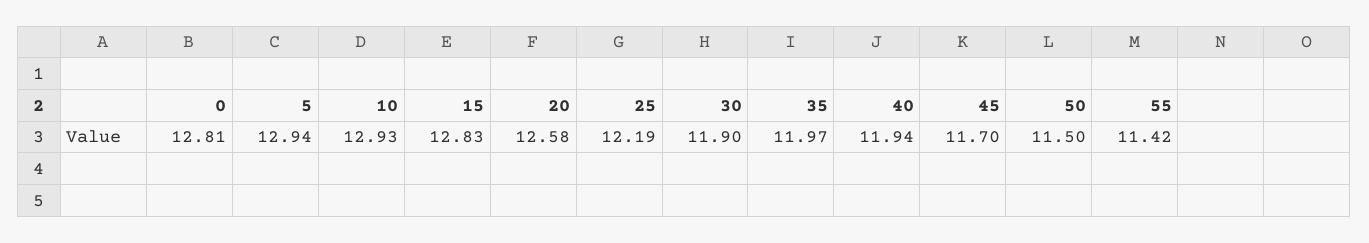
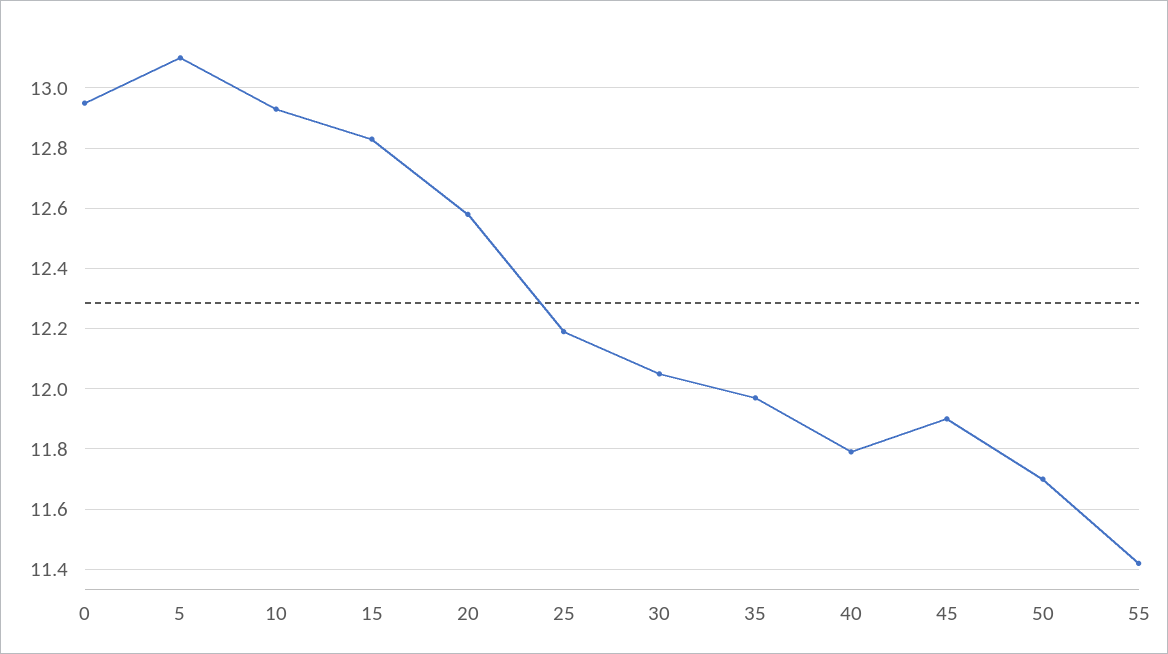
  {
-   "0": 12.81,
+   "0": 12.95,
-   "5": 12.94,
+   "5": 13.1,
    "10": 12.93,
    "15": 12.83,
    "20": 12.58,
    "25": 12.19,
-   "30": 11.9,
+   "30": 12.05,
    "35": 11.97,
-   "40": 11.94,
+   "40": 11.8,
-   "45": 11.7,
+   "45": 11.9,
-   "50": 11.5,
+   "50": 11.7,
    "55": 11.42
  }

